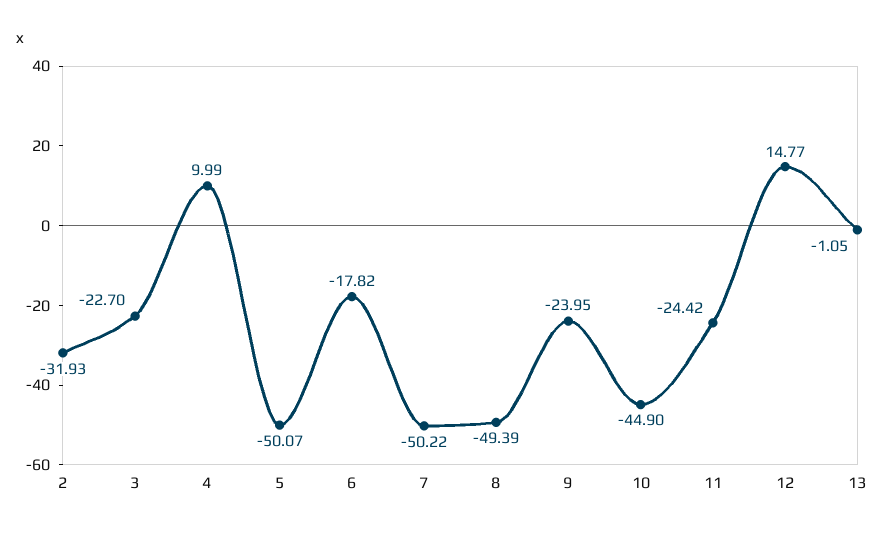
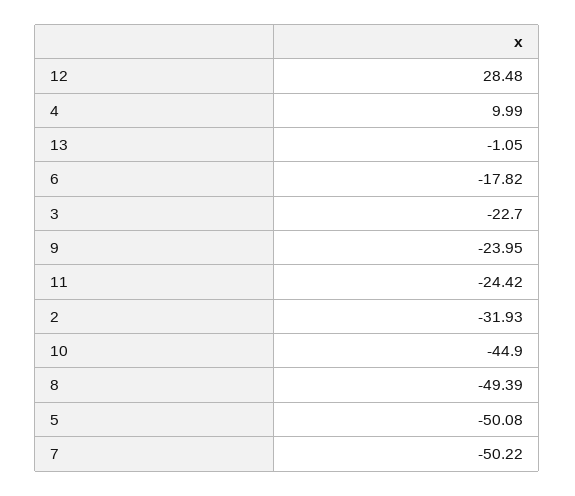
  {
    "2": -31.93,
    "3": -22.7,
    "4": 9.99,
-   "5": -50.07,
+   "5": -50.08,
    "6": -17.82,
    "7": -50.22,
    "8": -49.39,
    "9": -23.95,
    "10": -44.9,
    "11": -24.42,
-   "12": 14.77,
+   "12": 28.48,
    "13": -1.05
  }

